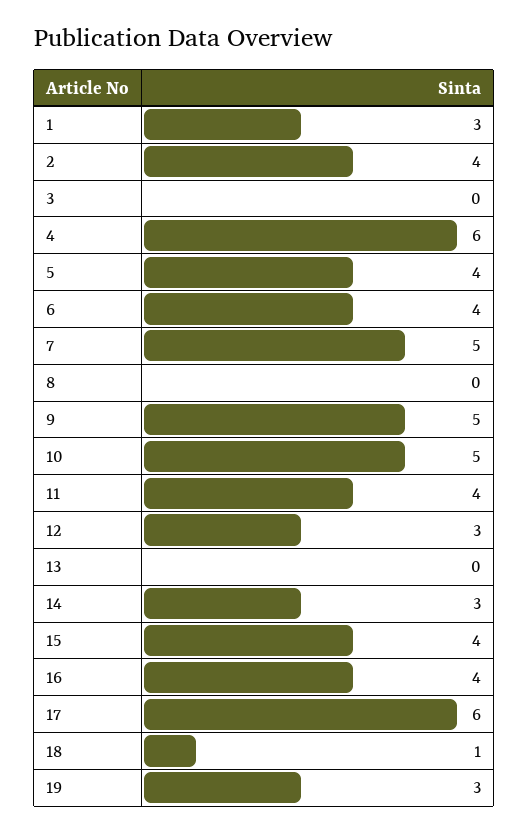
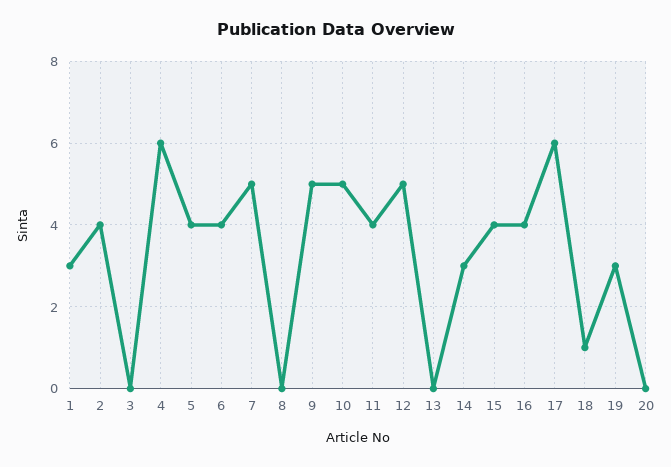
  {
    "1": 3,
    "2": 4,
    "3": 0,
    "4": 6,
    "5": 4,
    "6": 4,
    "7": 5,
    "8": 0,
    "9": 5,
    "10": 5,
    "11": 4,
-   "12": 3,
+   "12": 5,
    "13": 0,
    "14": 3,
    "15": 4,
    "16": 4,
    "17": 6,
    "18": 1,
-   "19": 3
+   "19": 3,
+   "20": 0
  }

